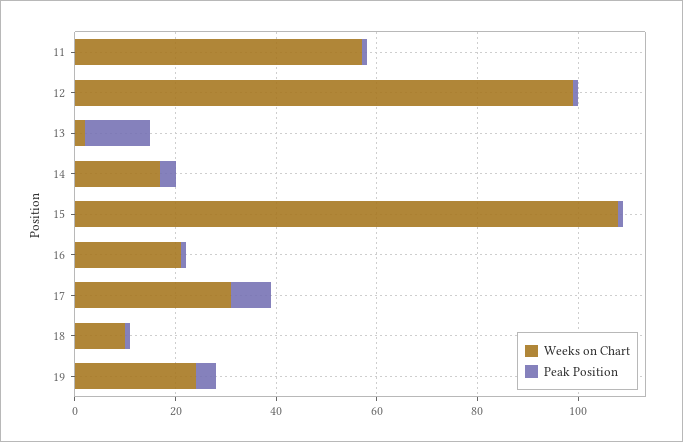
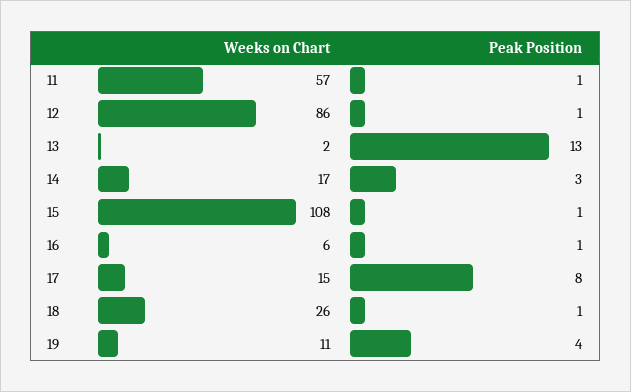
  {
    "Weeks on Chart": {
      "11": 57,
-     "12": 100,
+     "12": 86,
      "13": 2,
      "14": 17,
      "15": 108,
-     "16": 20,
+     "16": 6,
-     "17": 30,
+     "17": 15,
-     "18": 10,
+     "18": 26,
-     "19": 25
+     "19": 11
    },
    "Peak Position": {
      "11": 1,
      "12": 1,
      "13": 13,
      "14": 3,
      "15": 1,
      "16": 1,
      "17": 8,
      "18": 1,
      "19": 4
    }
  }

